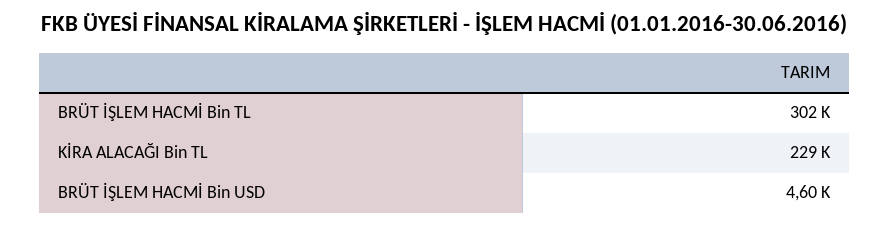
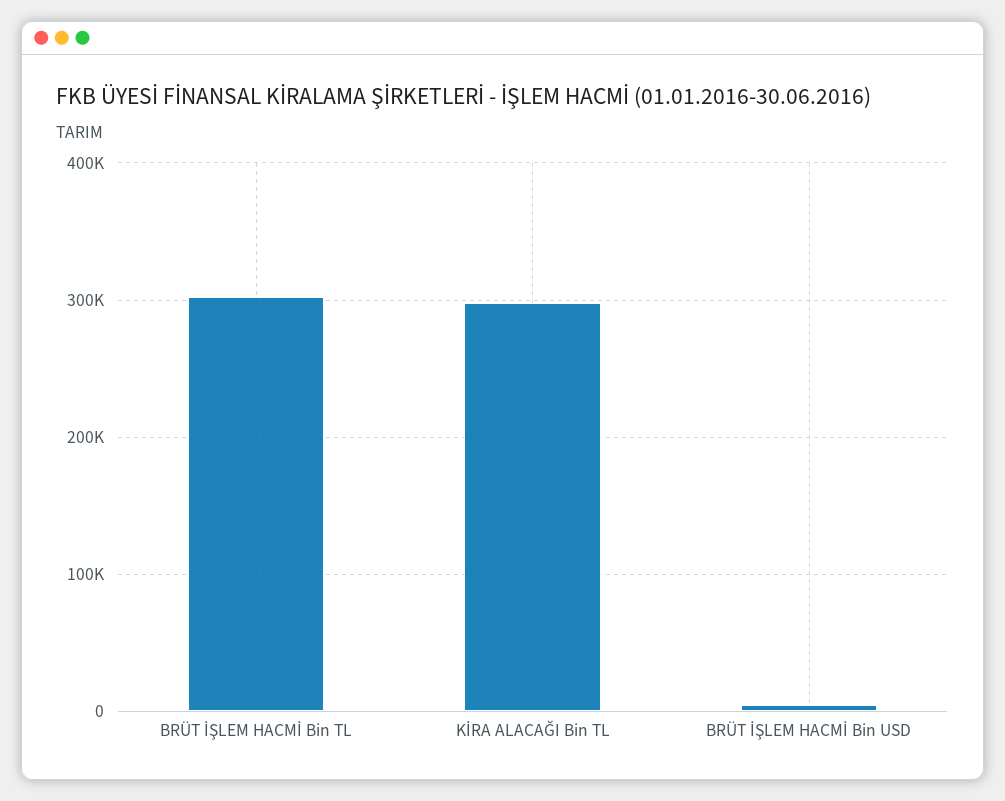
  {
    "BRÜT İŞLEM HACMİ Bin TL": 302000,
-   "KİRA ALACAĞI Bin TL": 229000,
+   "KİRA ALACAĞI Bin TL": 300000,
    "BRÜT İŞLEM HACMİ Bin USD": 4600
  }

